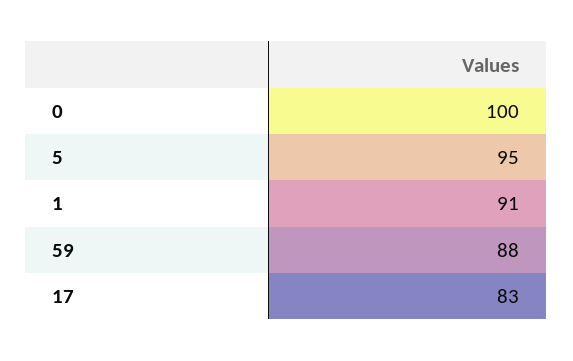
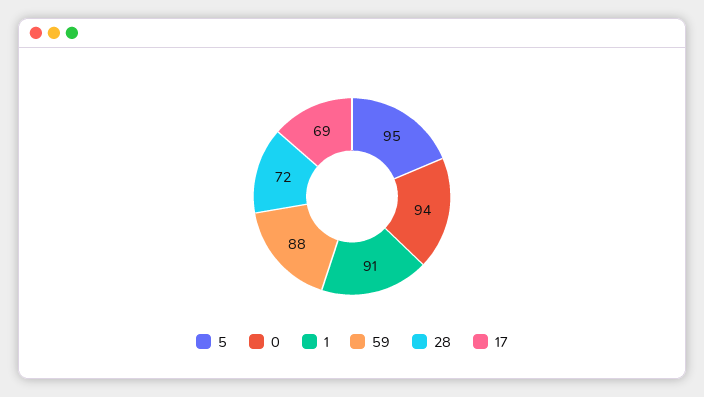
  {
-   "0": 100,
+   "0": 94,
    "5": 95,
    "1": 91,
    "59": 88,
-   "17": 83
+   "17": 69,
+   "28": 72
  }

